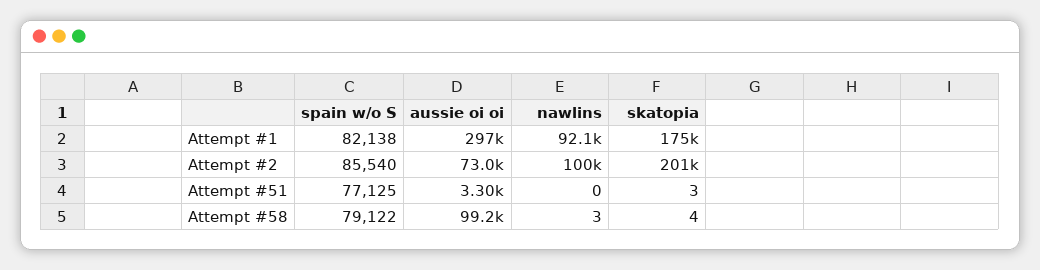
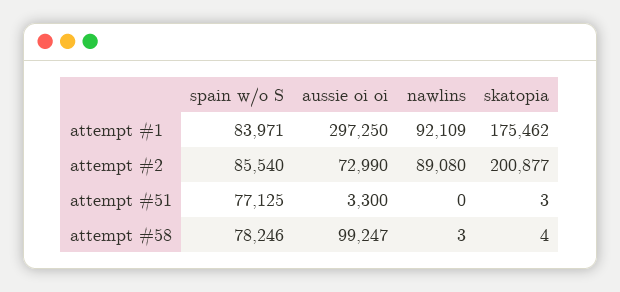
  {
    "spain w/o S": {
-     "Attempt #1": 82138,
+     "Attempt #1": 83971,
      "Attempt #2": 85540,
      "Attempt #51": 77125,
-     "Attempt #58": 79122
+     "Attempt #58": 78246
    },
    "aussie oi oi": {
      "Attempt #1": 297250,
      "Attempt #2": 72990,
      "Attempt #51": 3300,
      "Attempt #58": 99247
    },
    "nawlins": {
      "Attempt #1": 92109,
-     "Attempt #2": 100000,
+     "Attempt #2": 89080,
      "Attempt #51": 0,
      "Attempt #58": 3
    },
    "skatopia": {
      "Attempt #1": 175462,
      "Attempt #2": 200877,
      "Attempt #51": 3,
      "Attempt #58": 4
    }
  }

